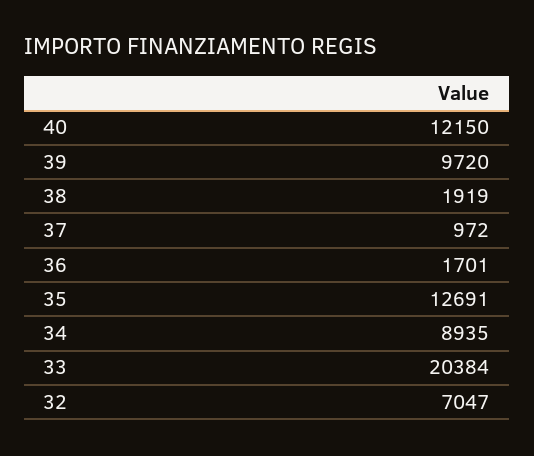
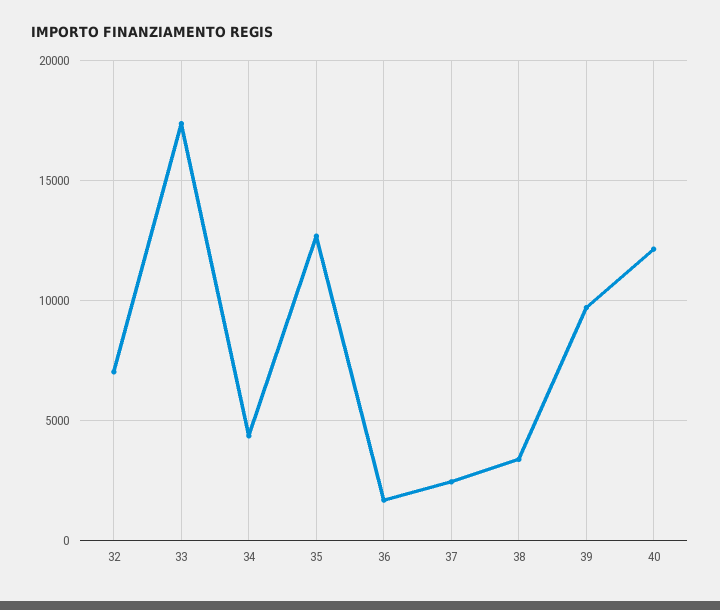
  {
    "40": 12150,
    "39": 9720,
-   "38": 1919,
+   "38": 3500,
-   "37": 972,
+   "37": 2500,
    "36": 1701,
    "35": 12691,
-   "34": 8935,
+   "34": 4500,
-   "33": 20384,
+   "33": 17500,
    "32": 7047
  }

